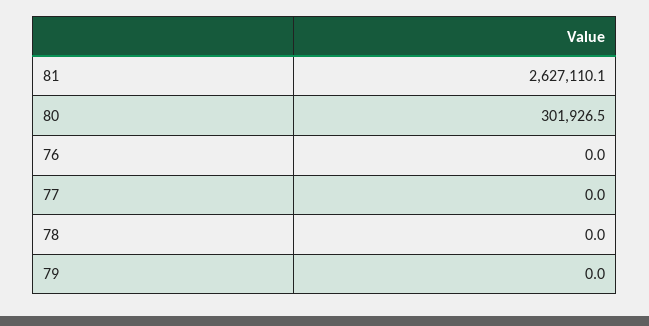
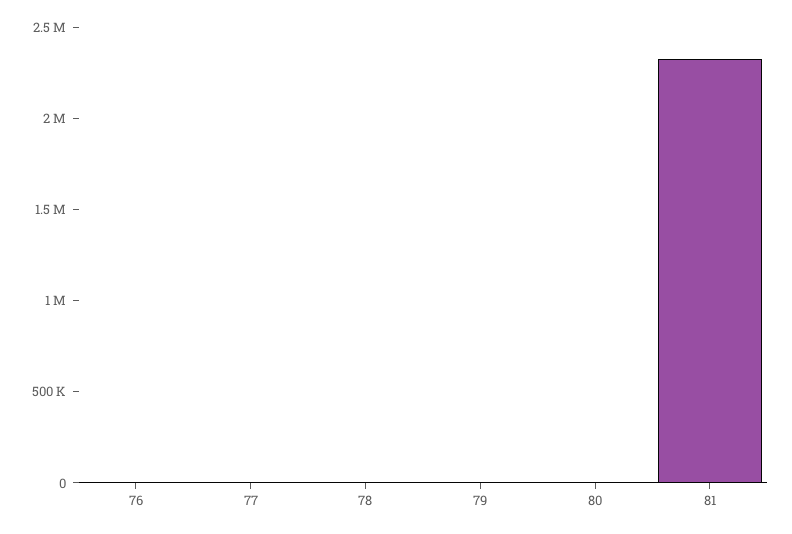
  {
-   "81": 2627110.1,
+   "81": 2300000,
-   "80": 301926.5,
+   "80": 0,
    "76": 0,
    "77": 0,
    "78": 0,
    "79": 0
  }

